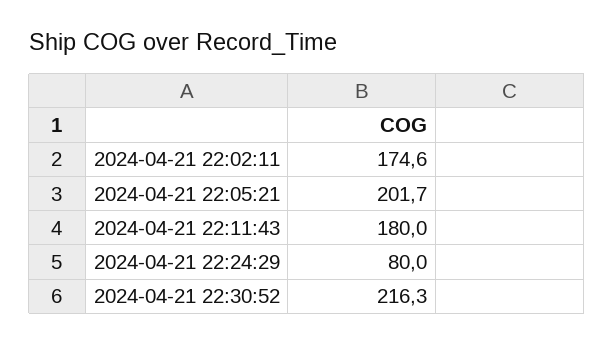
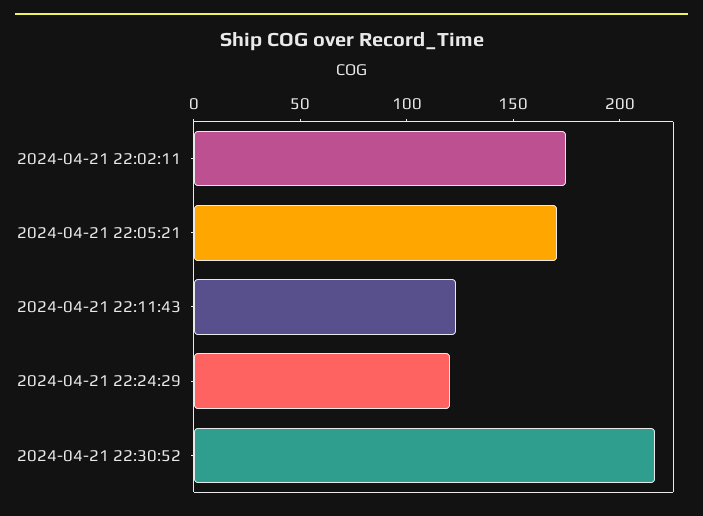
  {
    "2024-04-21 22:02:11": 174.6,
-   "2024-04-21 22:05:21": 201.7,
+   "2024-04-21 22:05:21": 170,
-   "2024-04-21 22:11:43": 180,
+   "2024-04-21 22:11:43": 120,
-   "2024-04-21 22:24:29": 80,
+   "2024-04-21 22:24:29": 120,
    "2024-04-21 22:30:52": 216.3
  }

